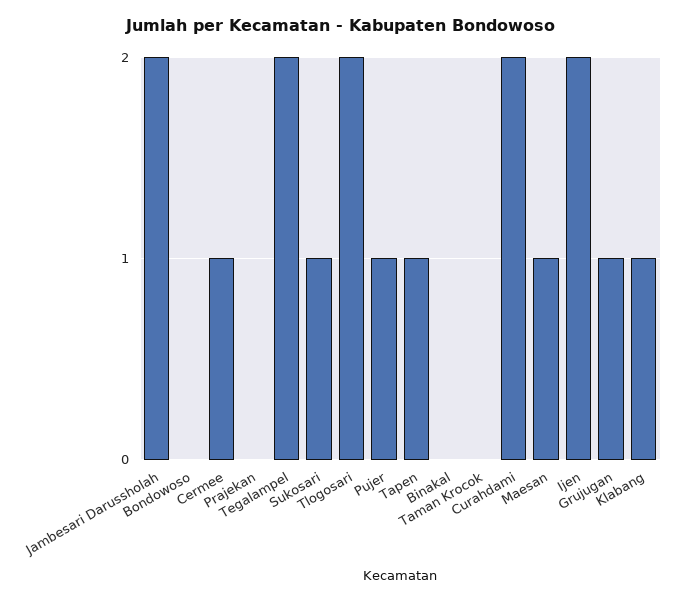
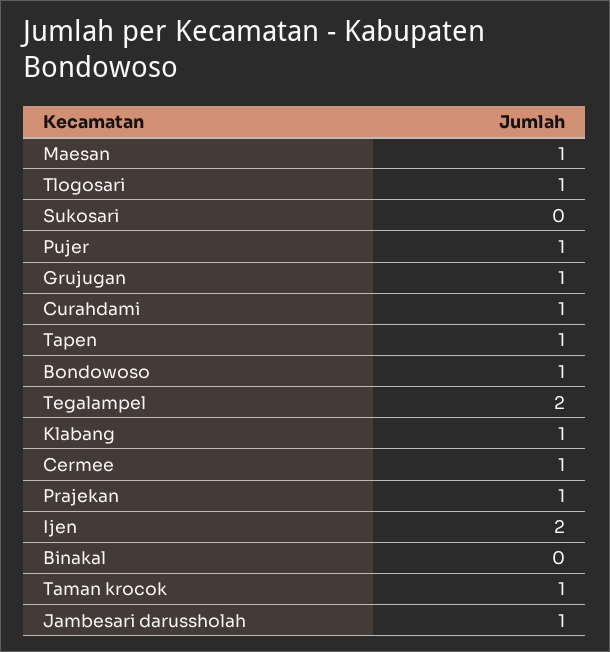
  {
-   "Jambesari Darussholah": 2,
+   "Jambesari Darussholah": 1,
-   "Bondowoso": 0,
+   "Bondowoso": 1,
    "Cermee": 1,
-   "Prajekan": 0,
+   "Prajekan": 1,
    "Tegalampel": 2,
-   "Sukosari": 1,
+   "Sukosari": 0,
-   "Tlogosari": 2,
+   "Tlogosari": 1,
    "Pujer": 1,
    "Tapen": 1,
    "Binakal": 0,
-   "Taman Krocok": 0,
+   "Taman Krocok": 1,
-   "Curahdami": 2,
+   "Curahdami": 1,
    "Maesan": 1,
    "Ijen": 2,
    "Grujugan": 1,
    "Klabang": 1
  }

